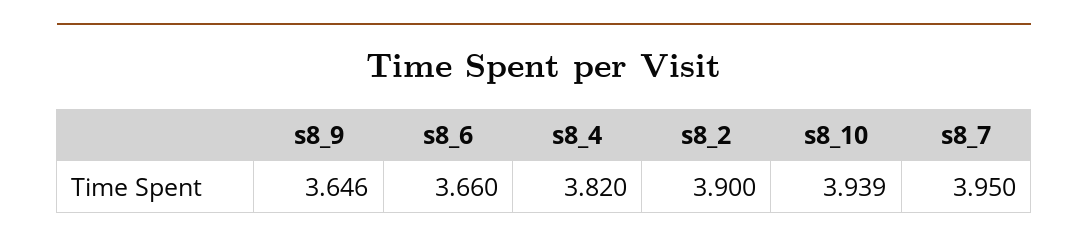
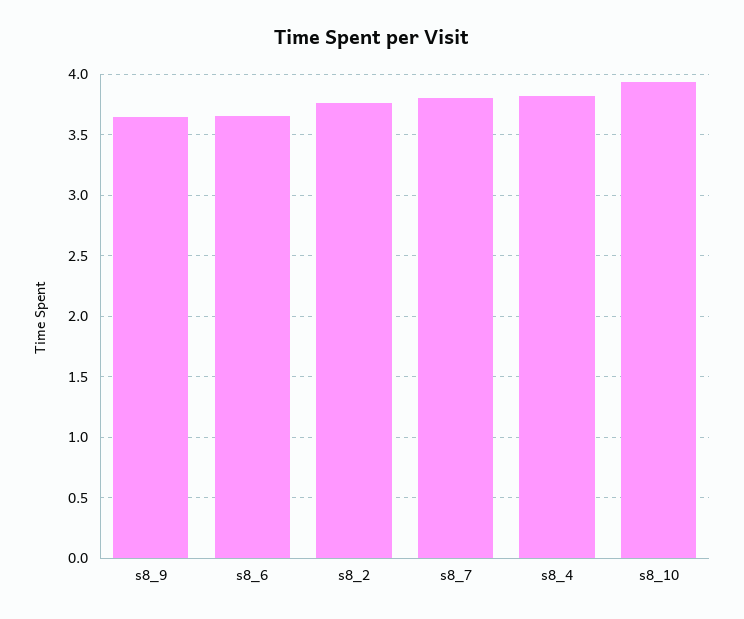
  {
    "s8_9": 3.646,
    "s8_6": 3.66,
    "s8_4": 3.82,
-   "s8_2": 3.9,
+   "s8_2": 3.75,
    "s8_10": 3.939,
-   "s8_7": 3.95
+   "s8_7": 3.8
  }

